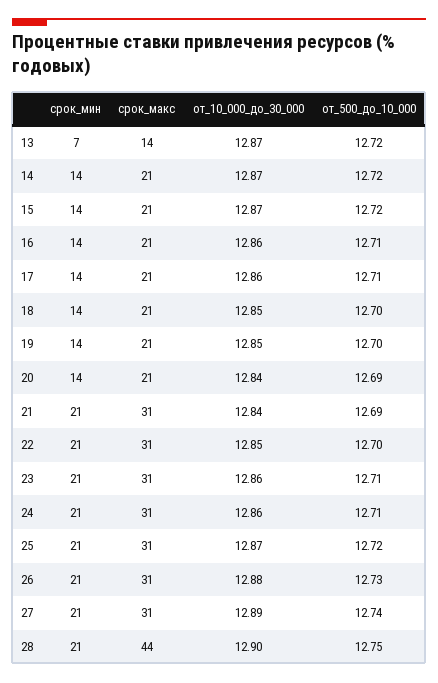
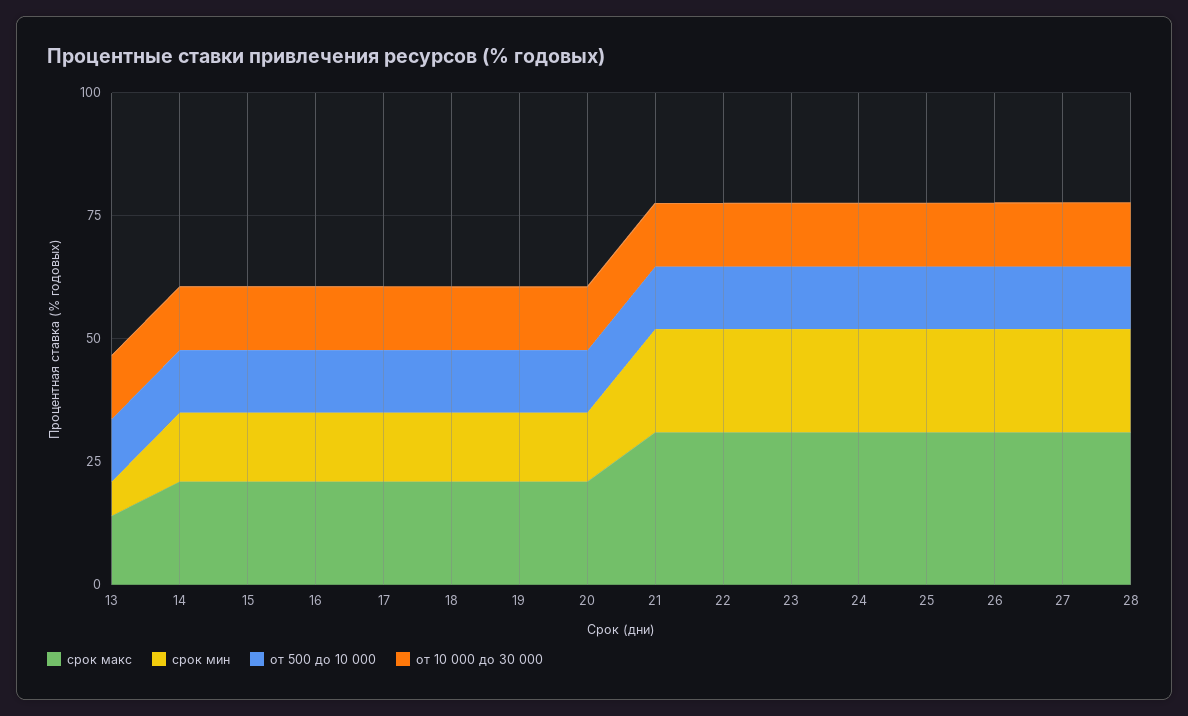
  {
    "срок_мин": {
      "13": 7,
      "14": 14,
      "15": 14,
      "16": 14,
      "17": 14,
      "18": 14,
      "19": 14,
      "20": 14,
      "21": 21,
      "22": 21,
      "23": 21,
      "24": 21,
      "25": 21,
      "26": 21,
      "27": 21,
      "28": 21
    },
    "срок_макс": {
      "13": 14,
      "14": 21,
      "15": 21,
      "16": 21,
      "17": 21,
      "18": 21,
      "19": 21,
      "20": 21,
      "21": 31,
      "22": 31,
      "23": 31,
      "24": 31,
      "25": 31,
      "26": 31,
      "27": 31,
-     "28": 44
+     "28": 30
    },
    "от_10_000_до_30_000": {
      "13": 12.87,
      "14": 12.87,
      "15": 12.87,
      "16": 12.86,
      "17": 12.86,
      "18": 12.85,
      "19": 12.85,
      "20": 12.84,
      "21": 12.84,
      "22": 12.85,
      "23": 12.86,
      "24": 12.86,
      "25": 12.87,
      "26": 12.88,
      "27": 12.89,
      "28": 12.9
    },
    "от_500_до_10_000": {
      "13": 12.72,
      "14": 12.72,
      "15": 12.72,
      "16": 12.71,
      "17": 12.71,
      "18": 12.7,
      "19": 12.7,
      "20": 12.69,
      "21": 12.69,
      "22": 12.7,
      "23": 12.71,
      "24": 12.71,
      "25": 12.72,
      "26": 12.73,
      "27": 12.74,
      "28": 12.75
    }
  }

